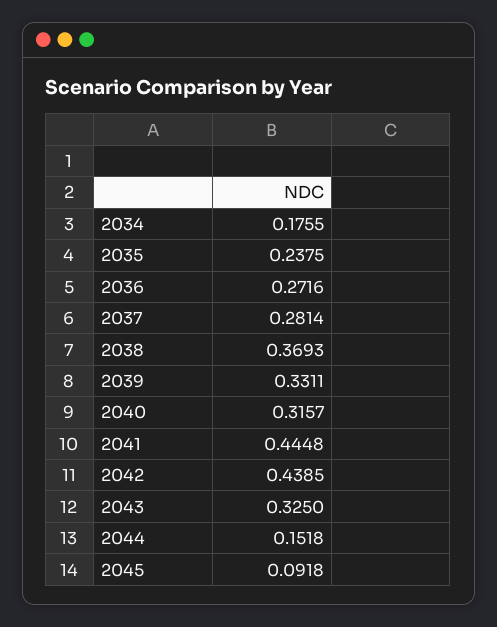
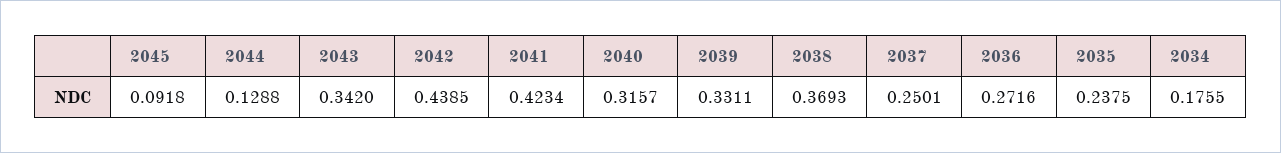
  {
    "2034": 0.1755,
    "2035": 0.2375,
    "2036": 0.2716,
-   "2037": 0.2814,
+   "2037": 0.2501,
    "2038": 0.3693,
    "2039": 0.3311,
    "2040": 0.3157,
-   "2041": 0.4448,
+   "2041": 0.4234,
    "2042": 0.4385,
-   "2043": 0.325,
+   "2043": 0.342,
-   "2044": 0.1518,
+   "2044": 0.1288,
    "2045": 0.0918
  }

